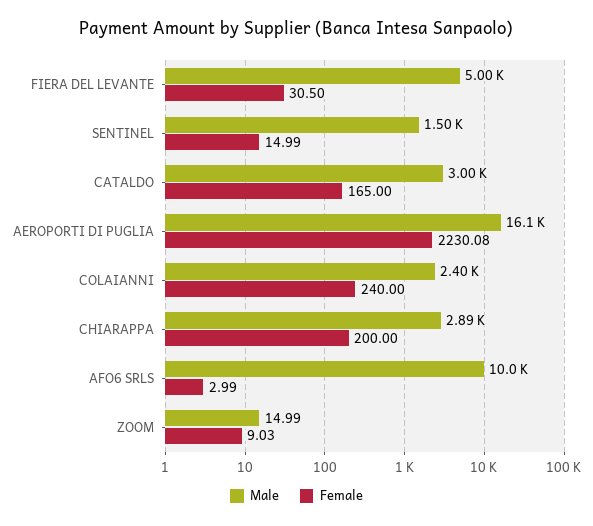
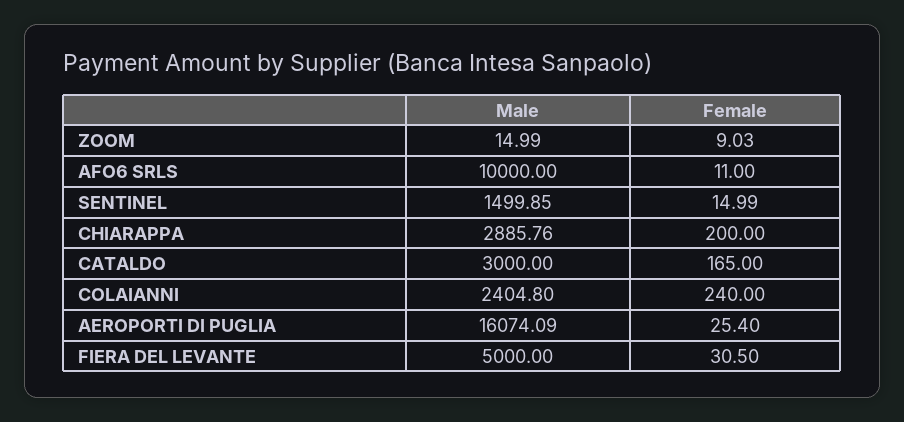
  {
    "Male": {
      "FIERA DEL LEVANTE": 5000,
      "SENTINEL": 1499.85,
      "CATALDO": 3000,
      "AEROPORTI DI PUGLIA": 16074.09,
      "COLAIANNI": 2404.8,
      "CHIARAPPA": 2885.76,
      "AFO6 SRLS": 10000,
      "ZOOM": 14.99
    },
    "Female": {
      "FIERA DEL LEVANTE": 30.5,
      "SENTINEL": 14.99,
      "CATALDO": 165,
-     "AEROPORTI DI PUGLIA": 2230.08,
+     "AEROPORTI DI PUGLIA": 25.4,
      "COLAIANNI": 240,
      "CHIARAPPA": 200,
-     "AFO6 SRLS": 2.99,
+     "AFO6 SRLS": 11,
      "ZOOM": 9.03
    }
  }

